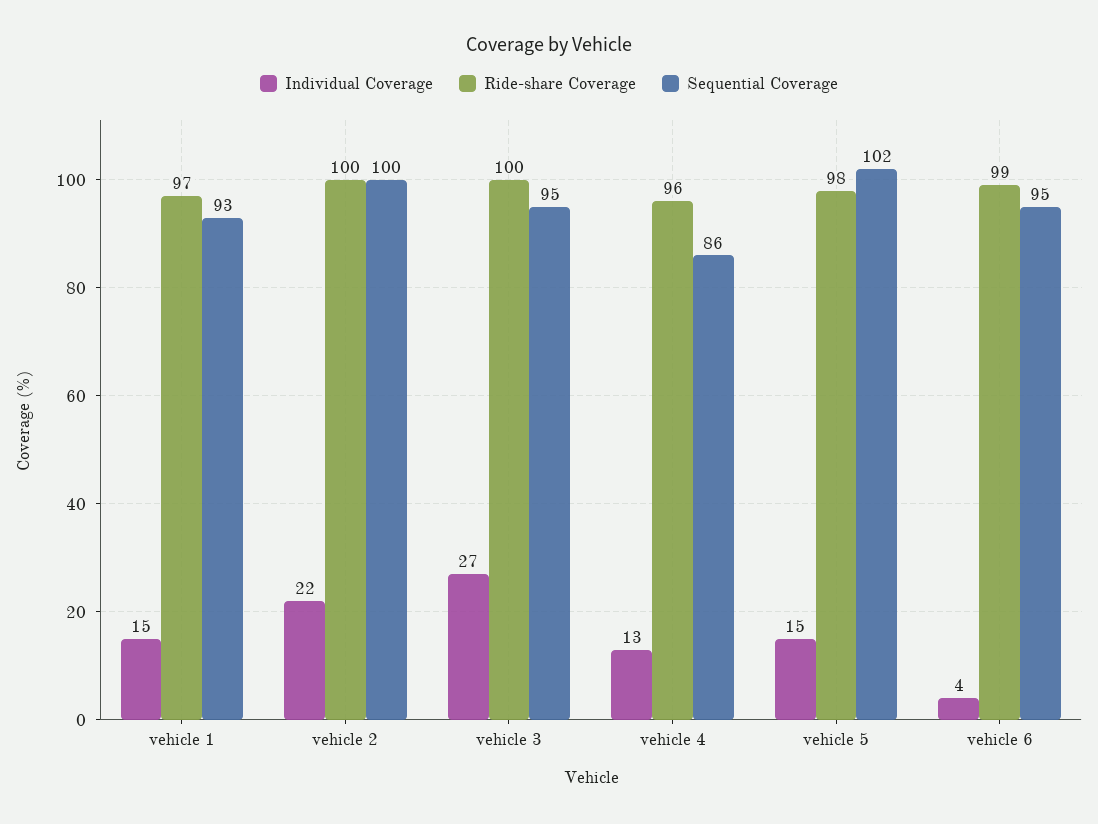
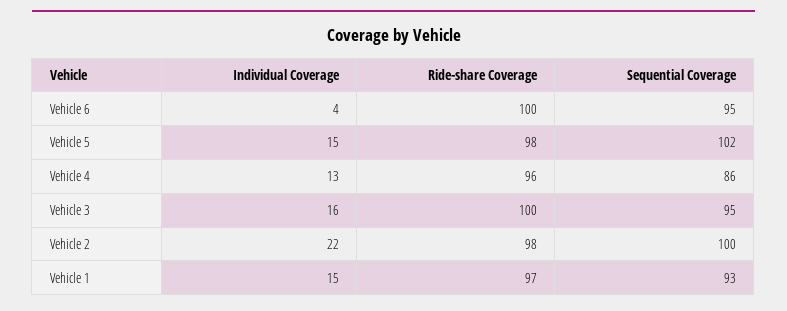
  {
    "Individual Coverage": {
      "vehicle 1": 15,
      "vehicle 2": 22,
-     "vehicle 3": 27,
+     "vehicle 3": 16,
      "vehicle 4": 13,
      "vehicle 5": 15,
      "vehicle 6": 4
    },
    "Ride-share Coverage": {
      "vehicle 1": 97,
-     "vehicle 2": 100,
+     "vehicle 2": 98,
      "vehicle 3": 100,
      "vehicle 4": 96,
      "vehicle 5": 98,
-     "vehicle 6": 99
+     "vehicle 6": 100
    },
    "Sequential Coverage": {
      "vehicle 1": 93,
      "vehicle 2": 100,
      "vehicle 3": 95,
      "vehicle 4": 86,
      "vehicle 5": 102,
      "vehicle 6": 95
    }
  }

